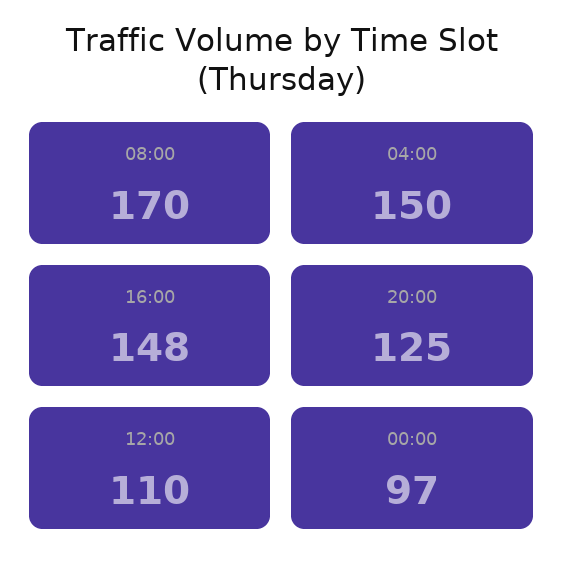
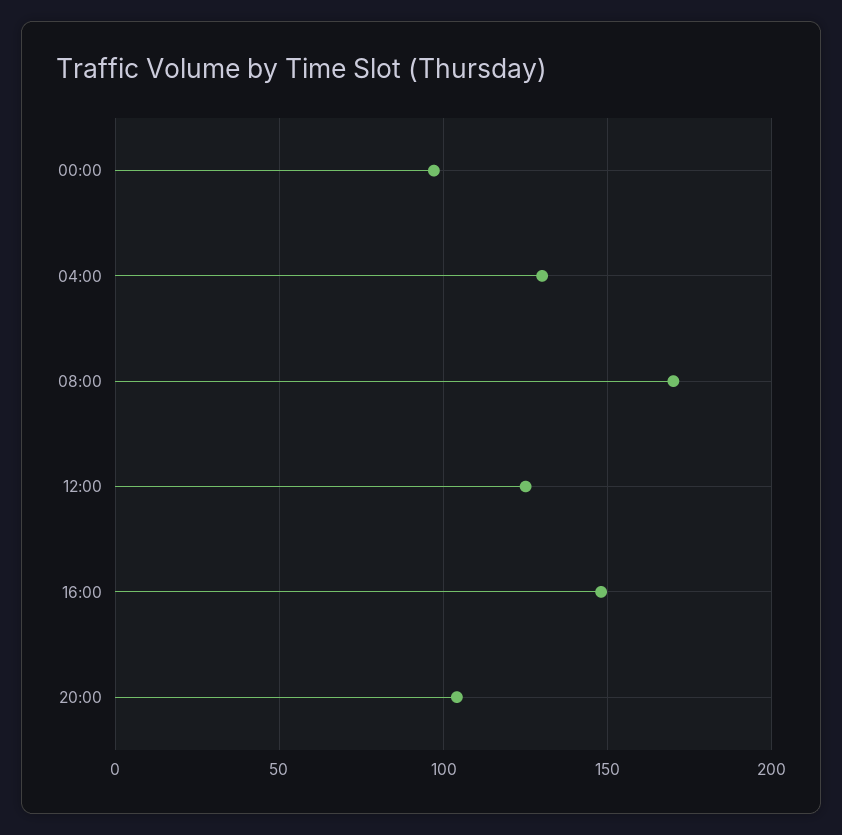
  {
    "08:00": 170,
-   "04:00": 150,
+   "04:00": 130,
    "16:00": 148,
-   "20:00": 125,
+   "20:00": 105,
-   "12:00": 110,
+   "12:00": 125,
    "00:00": 97
  }

